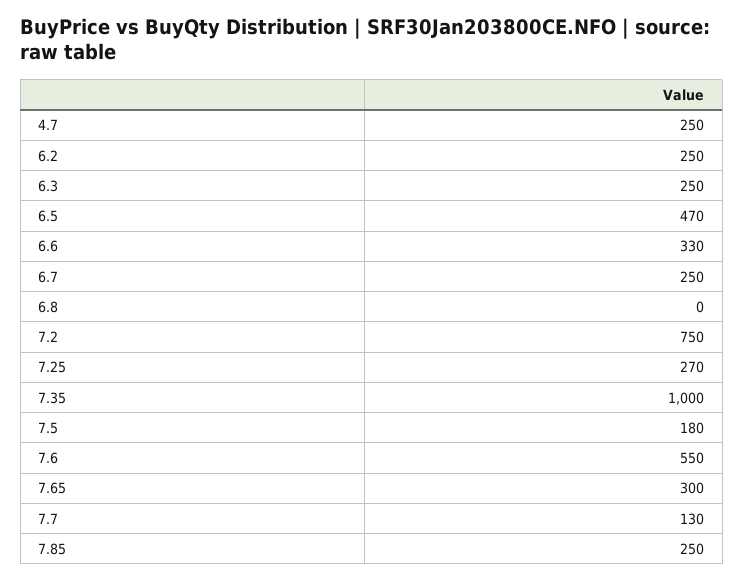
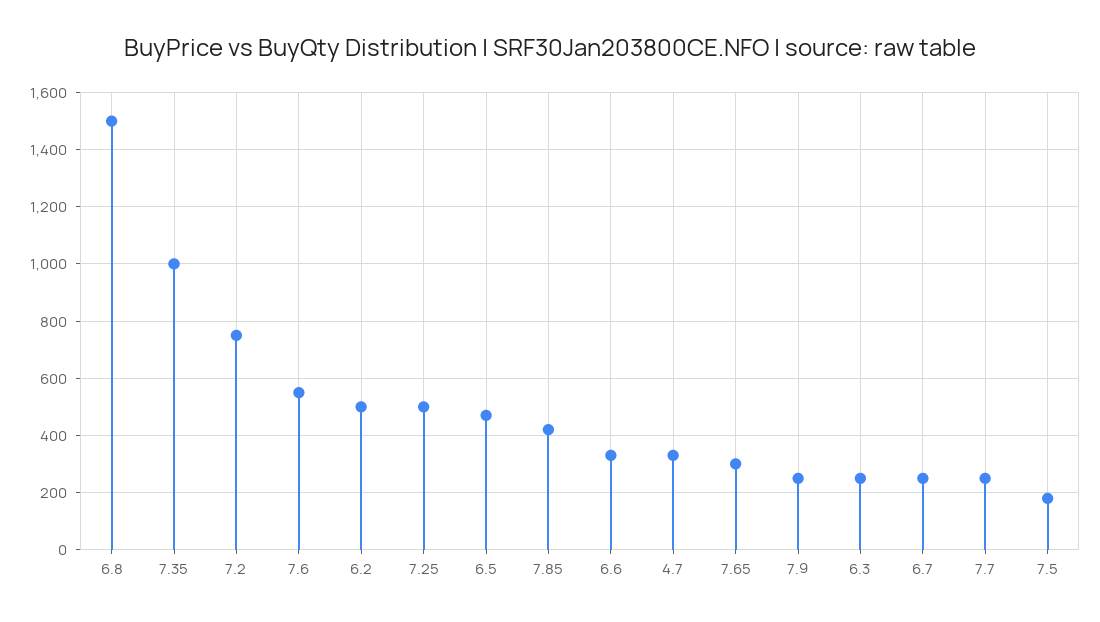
  {
-   "4.7": 250,
+   "4.7": 325,
-   "6.2": 250,
+   "6.2": 500,
    "6.3": 250,
    "6.5": 470,
    "6.6": 330,
    "6.7": 250,
-   "6.8": 0,
+   "6.8": 1500,
    "7.2": 750,
-   "7.25": 270,
+   "7.25": 500,
    "7.35": 1000,
    "7.5": 180,
    "7.6": 550,
    "7.65": 300,
-   "7.7": 130,
+   "7.7": 250,
-   "7.85": 250
+   "7.85": 425,
+   "7.9": 250
  }

